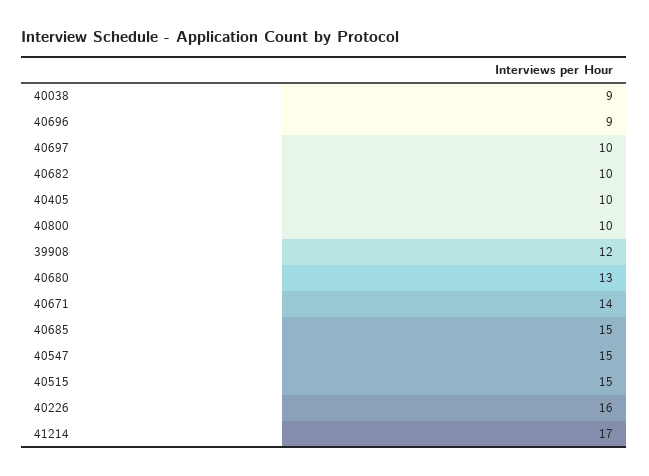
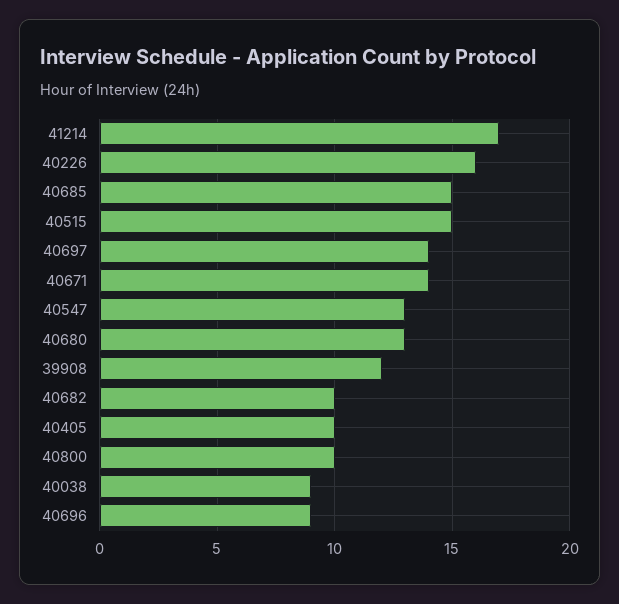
  {
    "40038": 9,
    "40696": 9,
-   "40697": 10,
+   "40697": 14,
    "40682": 10,
    "40405": 10,
    "40800": 10,
    "39908": 12,
    "40680": 13,
    "40671": 14,
    "40685": 15,
-   "40547": 15,
+   "40547": 13,
    "40515": 15,
    "40226": 16,
    "41214": 17
  }

